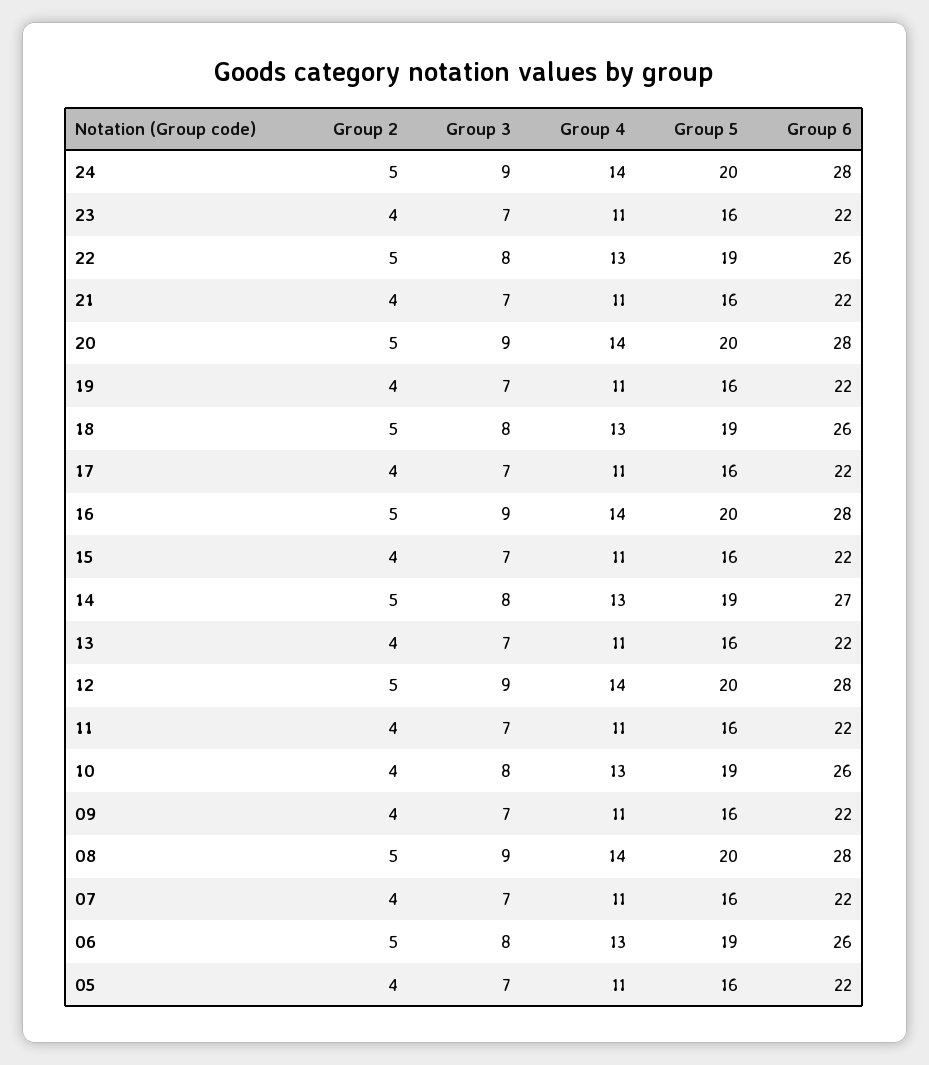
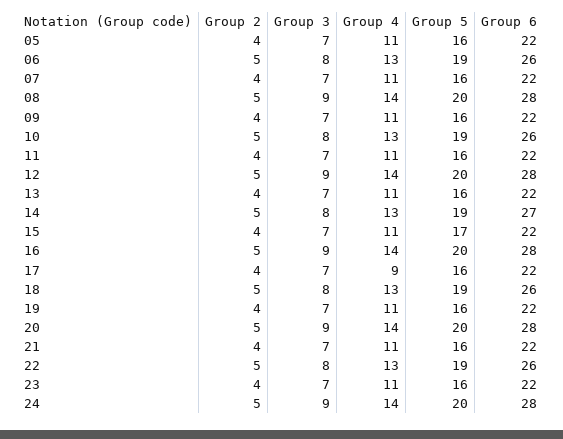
  {
    "Group 2": {
      "24": 5,
      "23": 4,
      "22": 5,
      "21": 4,
      "20": 5,
      "19": 4,
      "18": 5,
      "17": 4,
      "16": 5,
      "15": 4,
      "14": 5,
      "13": 4,
      "12": 5,
      "11": 4,
-     "10": 4,
+     "10": 5,
      "09": 4,
      "08": 5,
      "07": 4,
      "06": 5,
      "05": 4
    },
    "Group 3": {
      "24": 9,
      "23": 7,
      "22": 8,
      "21": 7,
      "20": 9,
      "19": 7,
      "18": 8,
      "17": 7,
      "16": 9,
      "15": 7,
      "14": 8,
      "13": 7,
      "12": 9,
      "11": 7,
      "10": 8,
      "09": 7,
      "08": 9,
      "07": 7,
      "06": 8,
      "05": 7
    },
    "Group 4": {
      "24": 14,
      "23": 11,
      "22": 13,
      "21": 11,
      "20": 14,
      "19": 11,
      "18": 13,
-     "17": 11,
+     "17": 9,
      "16": 14,
      "15": 11,
      "14": 13,
      "13": 11,
      "12": 14,
      "11": 11,
      "10": 13,
      "09": 11,
      "08": 14,
      "07": 11,
      "06": 13,
      "05": 11
    },
    "Group 5": {
      "24": 20,
      "23": 16,
      "22": 19,
      "21": 16,
      "20": 20,
      "19": 16,
      "18": 19,
      "17": 16,
      "16": 20,
-     "15": 16,
+     "15": 17,
      "14": 19,
      "13": 16,
      "12": 20,
      "11": 16,
      "10": 19,
      "09": 16,
      "08": 20,
      "07": 16,
      "06": 19,
      "05": 16
    },
    "Group 6": {
      "24": 28,
      "23": 22,
      "22": 26,
      "21": 22,
      "20": 28,
      "19": 22,
      "18": 26,
      "17": 22,
      "16": 28,
      "15": 22,
      "14": 27,
      "13": 22,
      "12": 28,
      "11": 22,
      "10": 26,
      "09": 22,
      "08": 28,
      "07": 22,
      "06": 26,
      "05": 22
    }
  }

